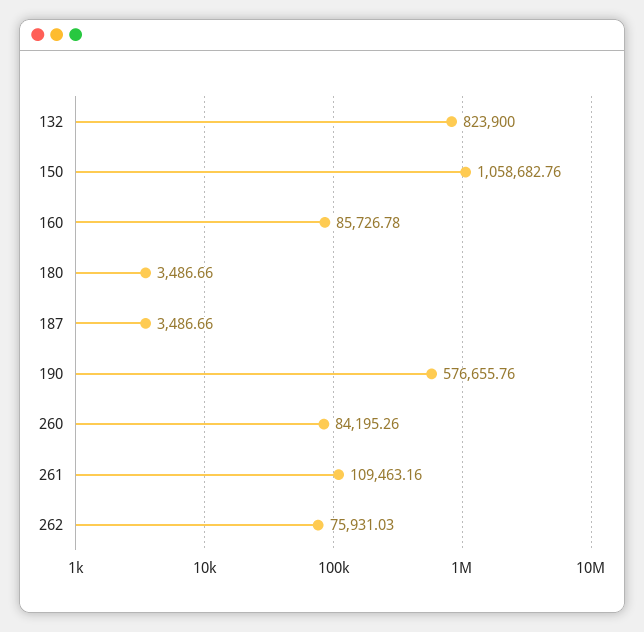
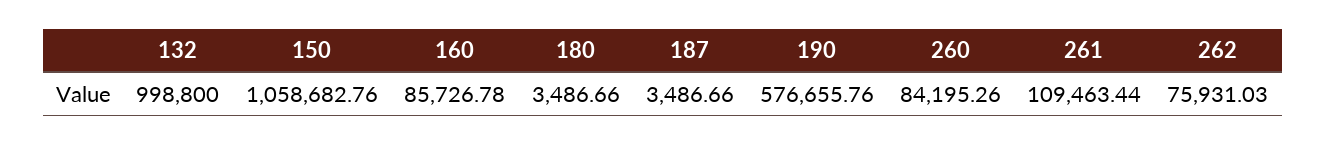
  {
-   "132": 823900,
+   "132": 998800,
    "150": 1058682.76,
    "160": 85726.78,
    "180": 3486.66,
    "187": 3486.66,
    "190": 576655.76,
    "260": 84195.26,
-   "261": 109463.16,
+   "261": 109463.44,
    "262": 75931.03
  }

